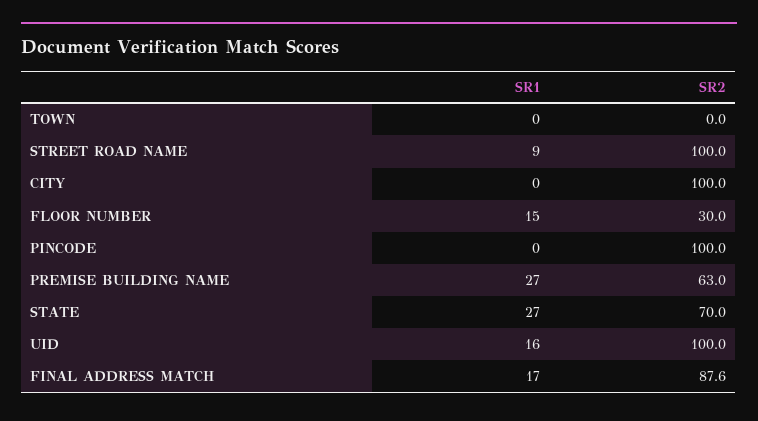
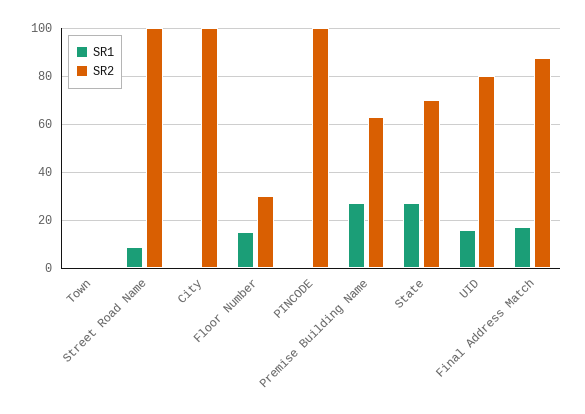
  {
    "SR1": {
      "TOWN": 0,
      "STREET ROAD NAME": 9,
      "CITY": 0,
      "FLOOR NUMBER": 15,
      "PINCODE": 0,
      "PREMISE BUILDING NAME": 27,
      "STATE": 27,
      "UID": 16,
      "FINAL ADDRESS MATCH": 17
    },
    "SR2": {
      "TOWN": 0,
      "STREET ROAD NAME": 100,
      "CITY": 100,
      "FLOOR NUMBER": 30,
      "PINCODE": 100,
      "PREMISE BUILDING NAME": 63,
      "STATE": 70,
-     "UID": 100,
+     "UID": 80,
      "FINAL ADDRESS MATCH": 87.6
    }
  }

